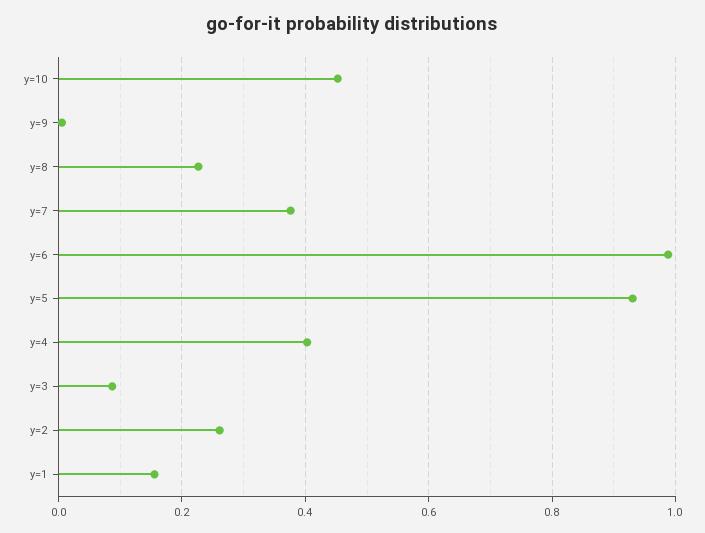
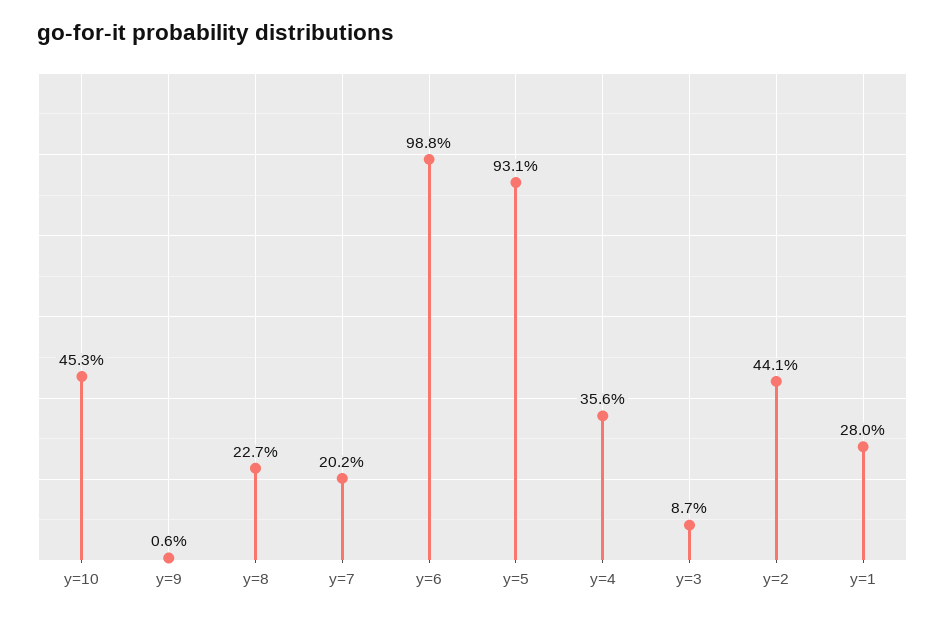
  {
    "y=10": 0.453,
    "y=9": 0.006,
    "y=8": 0.227,
-   "y=7": 0.38,
+   "y=7": 0.202,
    "y=6": 0.988,
    "y=5": 0.931,
-   "y=4": 0.4,
+   "y=4": 0.356,
    "y=3": 0.087,
-   "y=2": 0.26,
+   "y=2": 0.441,
-   "y=1": 0.16
+   "y=1": 0.28
  }

